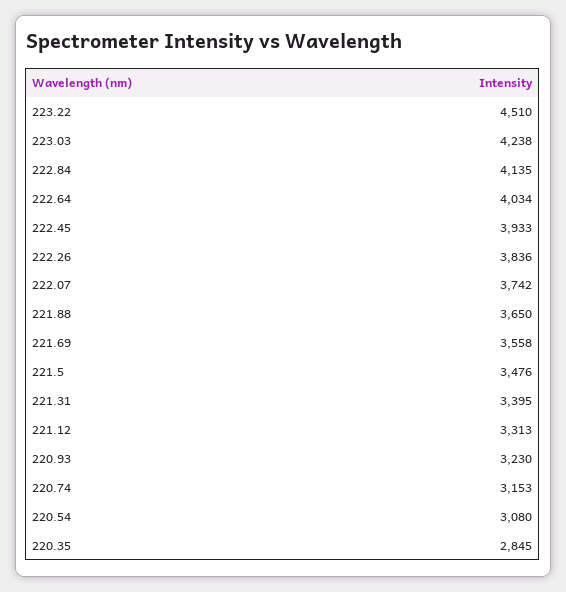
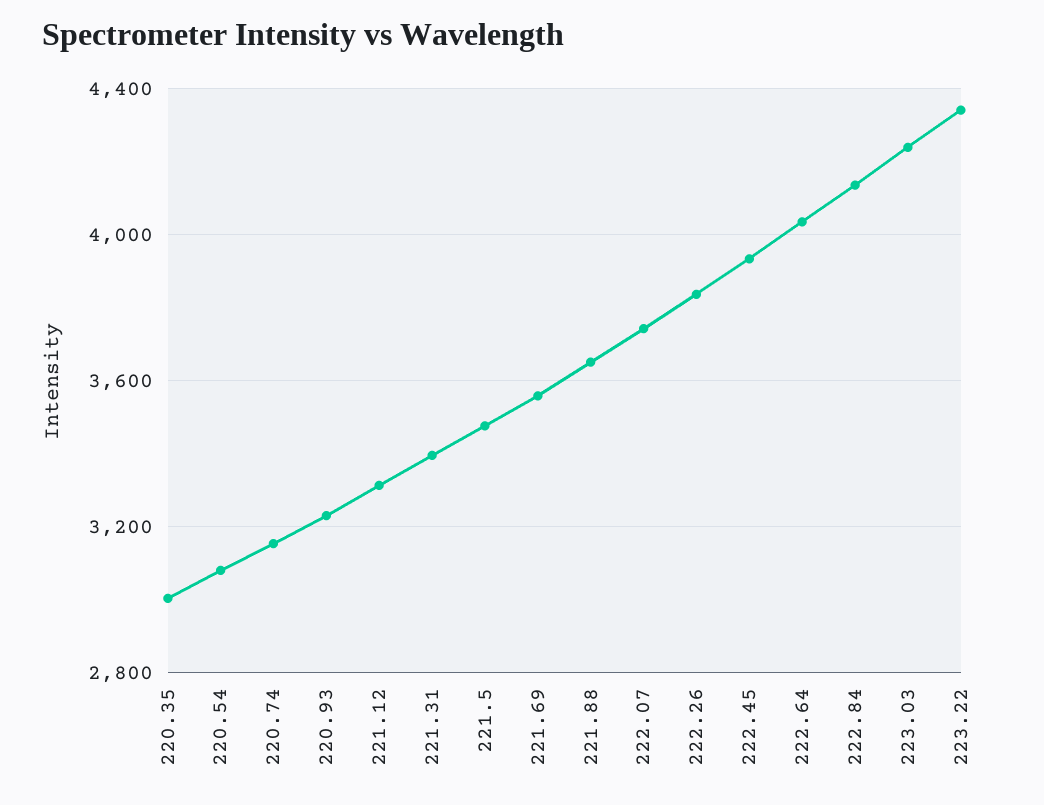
  {
-   "223.22": 4510,
+   "223.22": 4350,
    "223.03": 4238,
    "222.84": 4135,
    "222.64": 4034,
    "222.45": 3933,
    "222.26": 3836,
    "222.07": 3742,
    "221.88": 3650,
    "221.69": 3558,
    "221.5": 3476,
    "221.31": 3395,
    "221.12": 3313,
    "220.93": 3230,
    "220.74": 3153,
    "220.54": 3080,
-   "220.35": 2845
+   "220.35": 3000
  }

